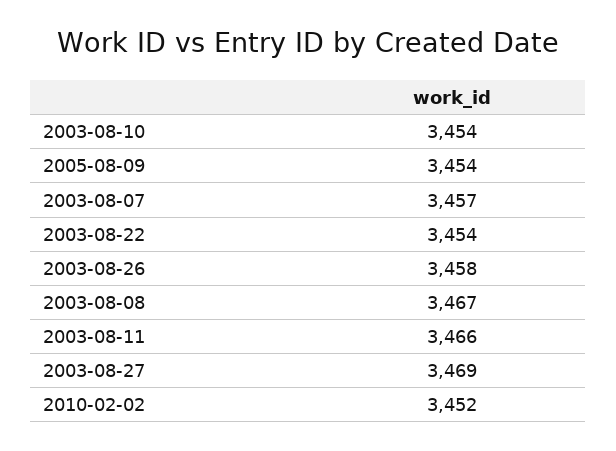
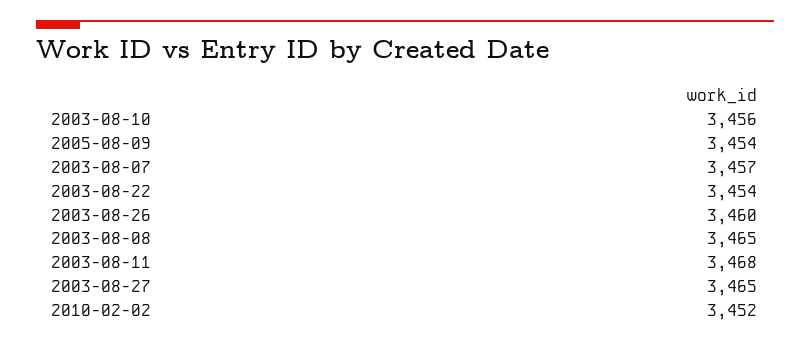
  {
-   "2003-08-10": 3454,
+   "2003-08-10": 3456,
    "2005-08-09": 3454,
    "2003-08-07": 3457,
    "2003-08-22": 3454,
-   "2003-08-26": 3458,
+   "2003-08-26": 3460,
-   "2003-08-08": 3467,
+   "2003-08-08": 3465,
-   "2003-08-11": 3466,
+   "2003-08-11": 3468,
-   "2003-08-27": 3469,
+   "2003-08-27": 3465,
    "2010-02-02": 3452
  }

